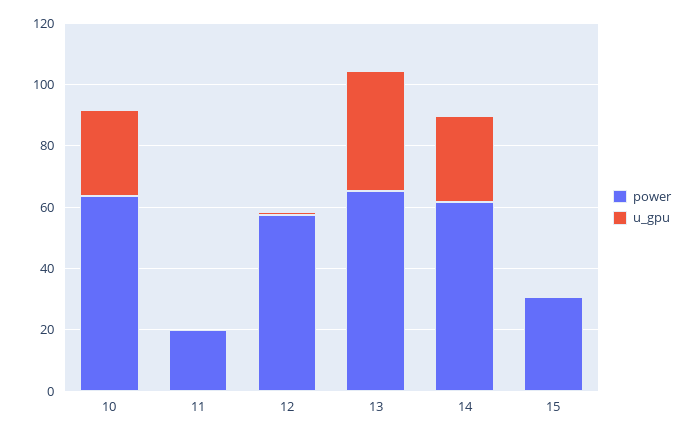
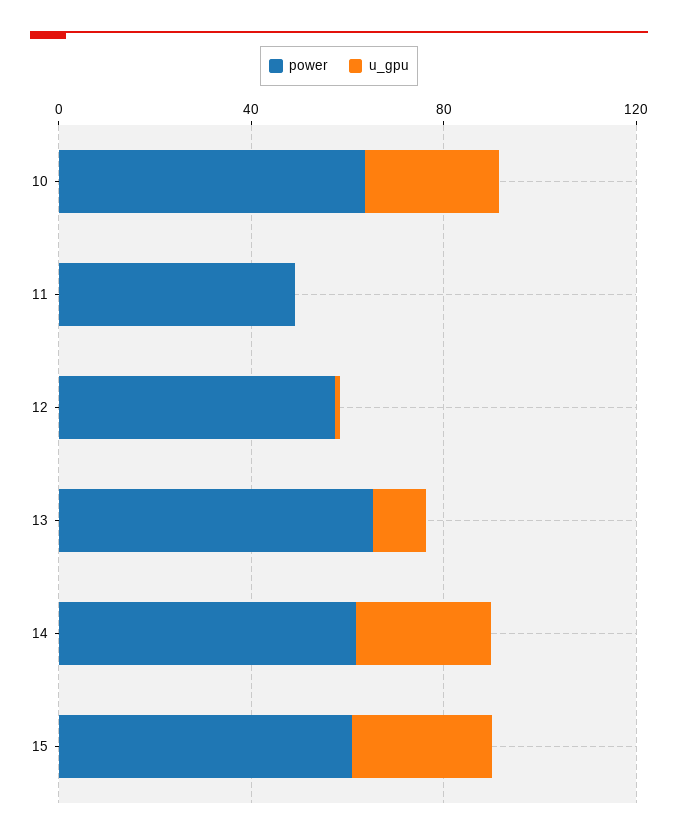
  {
    "power": {
      "10": 65,
-     "11": 20,
+     "11": 50,
      "12": 55,
      "13": 65,
      "14": 60,
-     "15": 30
+     "15": 60
    },
    "u_gpu": {
      "10": 30,
      "11": 0,
      "12": 0,
-     "13": 40,
+     "13": 10,
      "14": 30,
-     "15": 0
+     "15": 30
    }
  }

